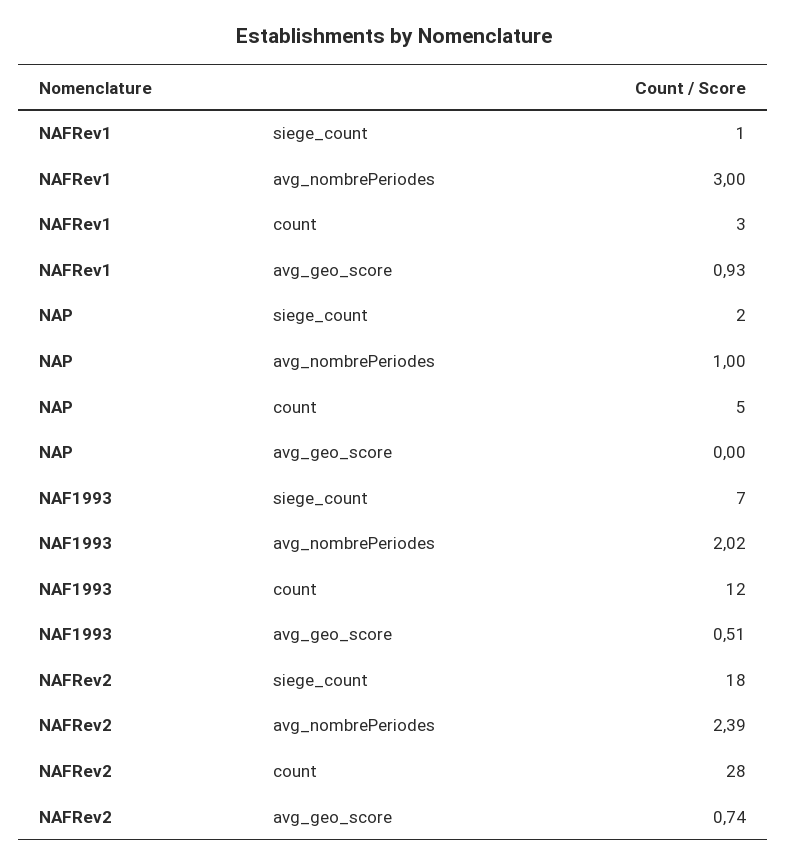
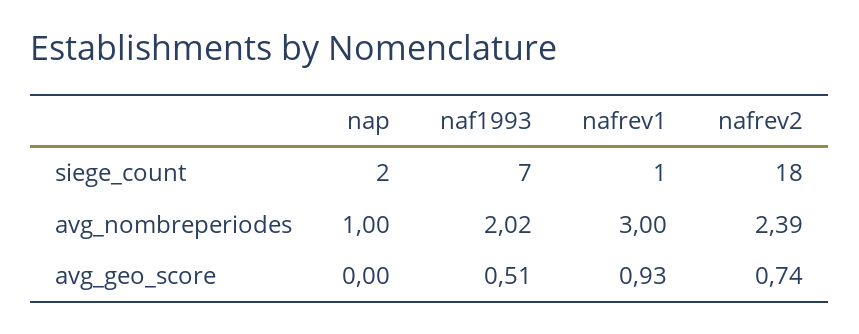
  {
    "NAFRev1": {
      "siege_count": 1,
      "avg_nombrePeriodes": 3,
-     "count": 3,
      "avg_geo_score": 0.93
    },
    "NAP": {
      "siege_count": 2,
      "avg_nombrePeriodes": 1,
-     "count": 5,
      "avg_geo_score": 0
    },
    "NAF1993": {
      "siege_count": 7,
      "avg_nombrePeriodes": 2.02,
-     "count": 12,
      "avg_geo_score": 0.51
    },
    "NAFRev2": {
      "siege_count": 18,
      "avg_nombrePeriodes": 2.39,
-     "count": 28,
      "avg_geo_score": 0.74
    }
  }

